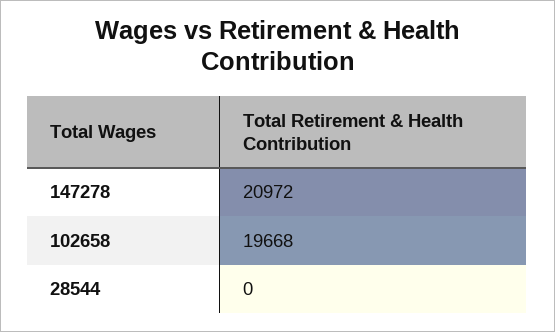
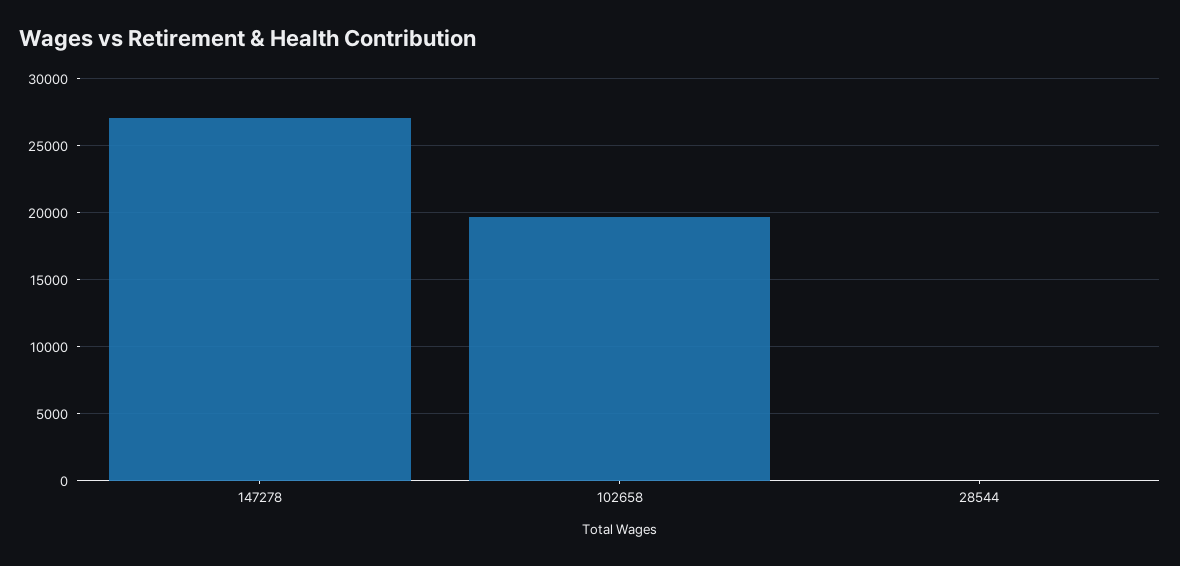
  {
-   "147278": 20972,
+   "147278": 27000,
    "102658": 19668,
    "28544": 0
  }

